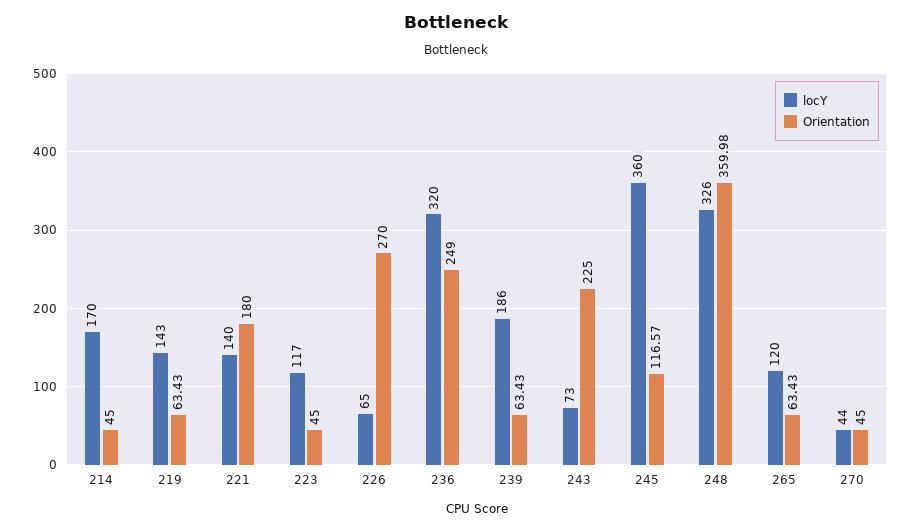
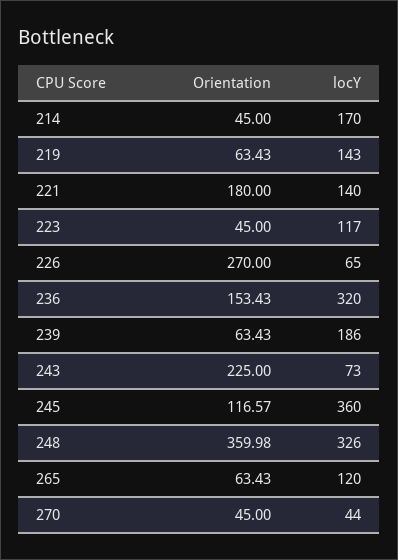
  {
    "locY": {
      "214": 170,
      "219": 143,
      "221": 140,
      "223": 117,
      "226": 65,
      "236": 320,
      "239": 186,
      "243": 73,
      "245": 360,
      "248": 326,
      "265": 120,
      "270": 44
    },
    "Orientation": {
      "214": 45,
      "219": 63.43,
      "221": 180,
      "223": 45,
      "226": 270,
-     "236": 249,
+     "236": 153.43,
      "239": 63.43,
      "243": 225,
      "245": 116.57,
      "248": 359.98,
      "265": 63.43,
      "270": 45
    }
  }

